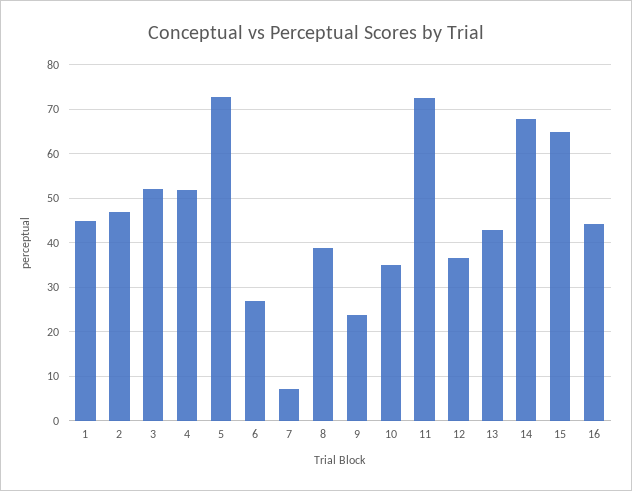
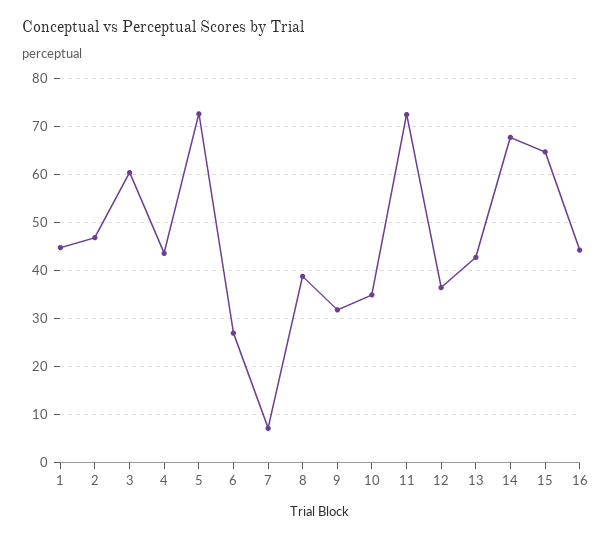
  {
    "1": 44,
    "2": 46,
-   "3": 52,
+   "3": 60,
-   "4": 52,
+   "4": 44,
    "5": 72,
    "6": 28,
    "7": 8,
    "8": 38,
-   "9": 24,
+   "9": 32,
    "10": 34,
    "11": 72,
    "12": 36,
    "13": 42,
    "14": 68,
    "15": 64,
    "16": 44
  }

